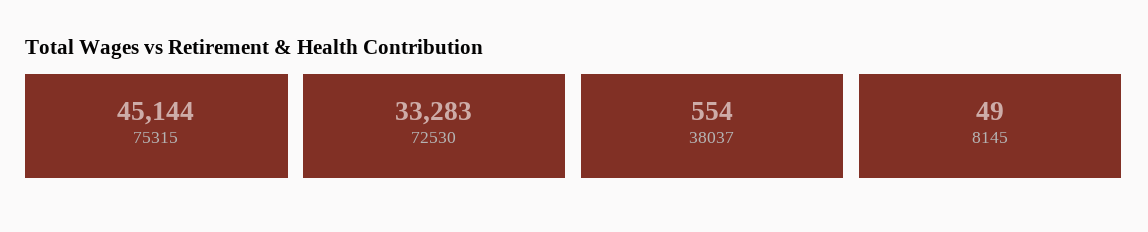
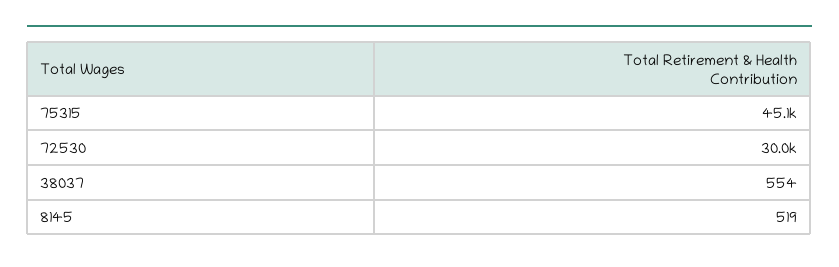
  {
    "75315": 45144,
-   "72530": 33283,
+   "72530": 30000,
    "38037": 554,
-   "8145": 49
+   "8145": 519
  }

